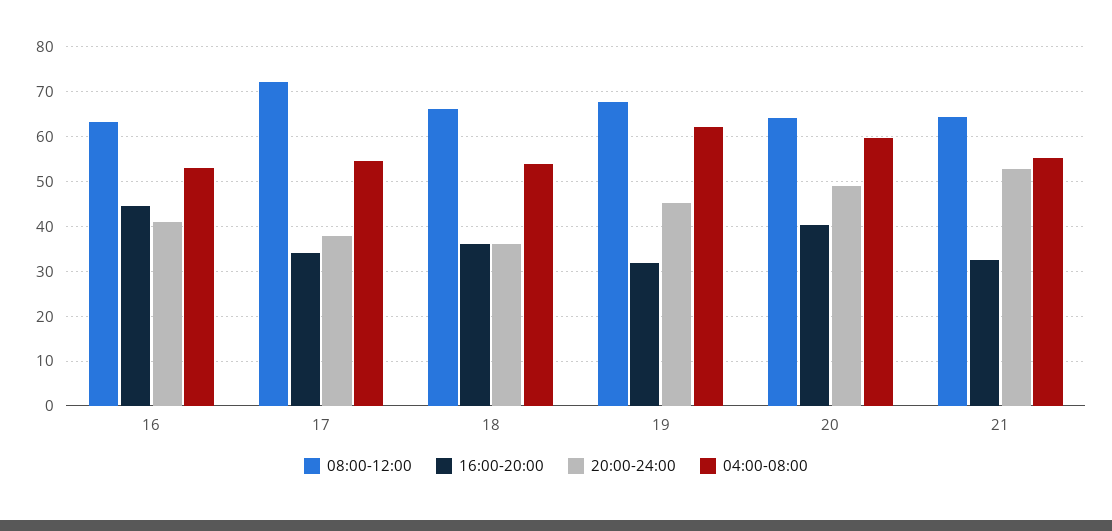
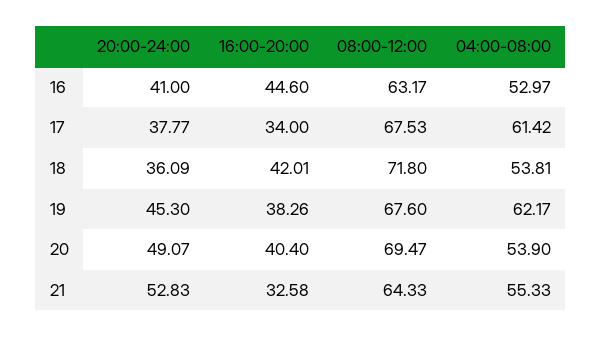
  {
    "08:00-12:00": {
      "16": 63.17,
-     "17": 72,
+     "17": 67.53,
-     "18": 66,
+     "18": 71.8,
      "19": 67.6,
-     "20": 64,
+     "20": 69.47,
      "21": 64.33
    },
    "16:00-20:00": {
      "16": 44.6,
      "17": 34,
-     "18": 36,
+     "18": 42.01,
-     "19": 32,
+     "19": 38.26,
      "20": 40.4,
      "21": 32.58
    },
    "20:00-24:00": {
      "16": 41,
      "17": 37.77,
      "18": 36.09,
      "19": 45.3,
      "20": 49.07,
      "21": 52.83
    },
    "04:00-08:00": {
      "16": 52.97,
-     "17": 54,
+     "17": 61.42,
      "18": 53.81,
      "19": 62.17,
-     "20": 60,
+     "20": 53.9,
      "21": 55.33
    }
  }

